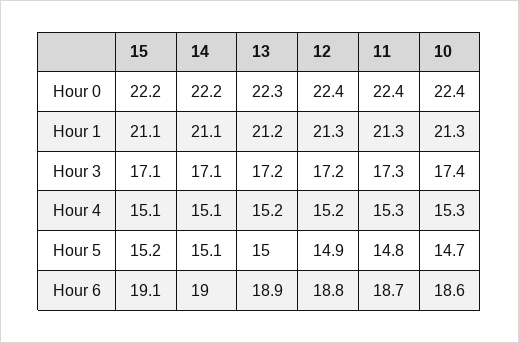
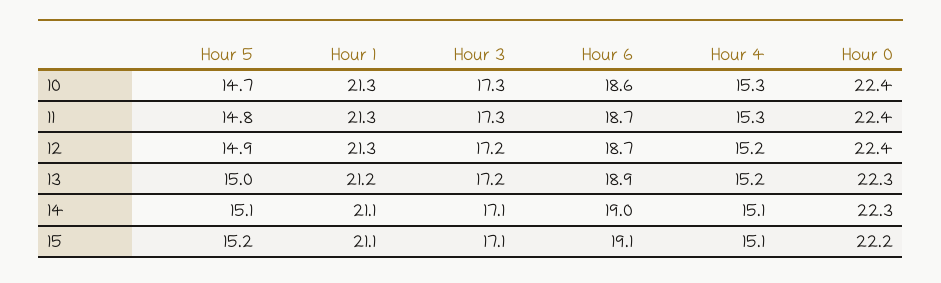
  {
    "15": {
      "Hour 0": 22.2,
      "Hour 1": 21.1,
      "Hour 3": 17.1,
      "Hour 4": 15.1,
      "Hour 5": 15.2,
      "Hour 6": 19.1
    },
    "14": {
-     "Hour 0": 22.2,
+     "Hour 0": 22.3,
      "Hour 1": 21.1,
      "Hour 3": 17.1,
      "Hour 4": 15.1,
      "Hour 5": 15.1,
      "Hour 6": 19
    },
    "13": {
      "Hour 0": 22.3,
      "Hour 1": 21.2,
      "Hour 3": 17.2,
      "Hour 4": 15.2,
      "Hour 5": 15,
      "Hour 6": 18.9
    },
    "12": {
      "Hour 0": 22.4,
      "Hour 1": 21.3,
      "Hour 3": 17.2,
      "Hour 4": 15.2,
      "Hour 5": 14.9,
-     "Hour 6": 18.8
+     "Hour 6": 18.7
    },
    "11": {
      "Hour 0": 22.4,
      "Hour 1": 21.3,
      "Hour 3": 17.3,
      "Hour 4": 15.3,
      "Hour 5": 14.8,
      "Hour 6": 18.7
    },
    "10": {
      "Hour 0": 22.4,
      "Hour 1": 21.3,
-     "Hour 3": 17.4,
+     "Hour 3": 17.3,
      "Hour 4": 15.3,
      "Hour 5": 14.7,
      "Hour 6": 18.6
    }
  }

